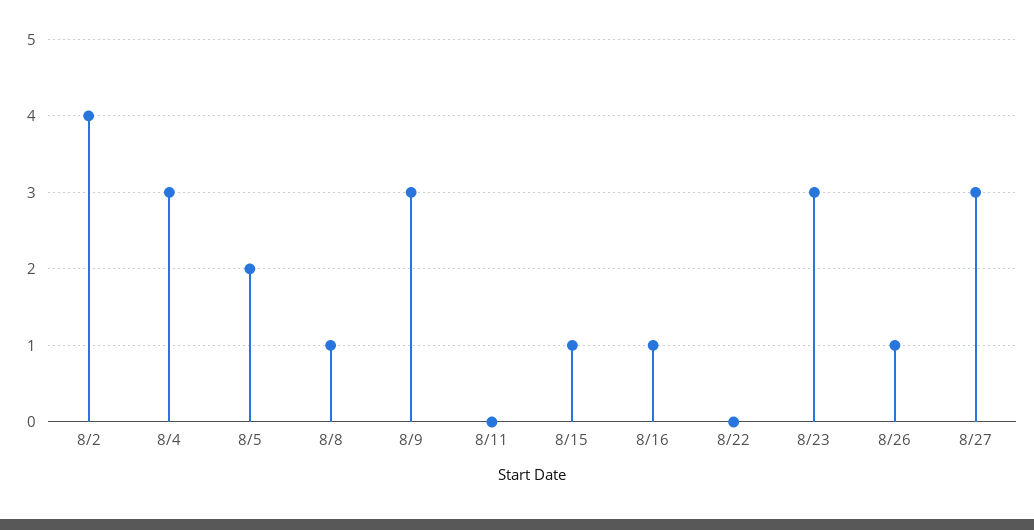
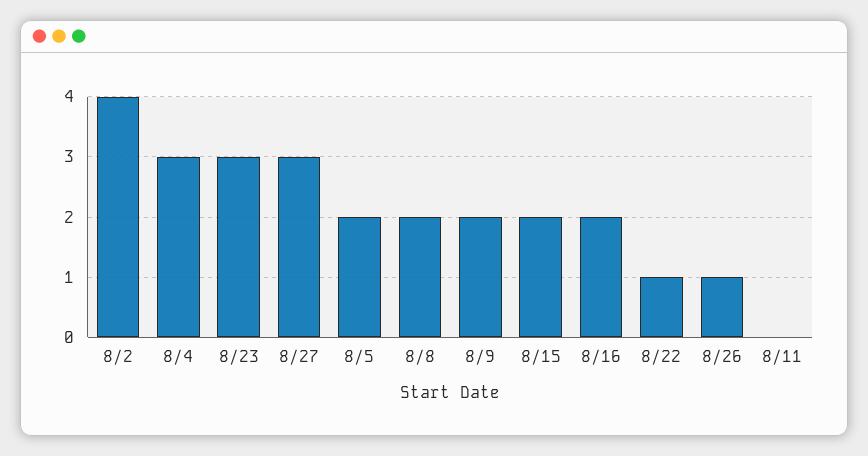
  {
    "8/2": 4,
    "8/4": 3,
    "8/5": 2,
-   "8/8": 1,
+   "8/8": 2,
-   "8/9": 3,
+   "8/9": 2,
    "8/11": 0,
-   "8/15": 1,
+   "8/15": 2,
-   "8/16": 1,
+   "8/16": 2,
-   "8/22": 0,
+   "8/22": 1,
    "8/23": 3,
    "8/26": 1,
    "8/27": 3
  }

